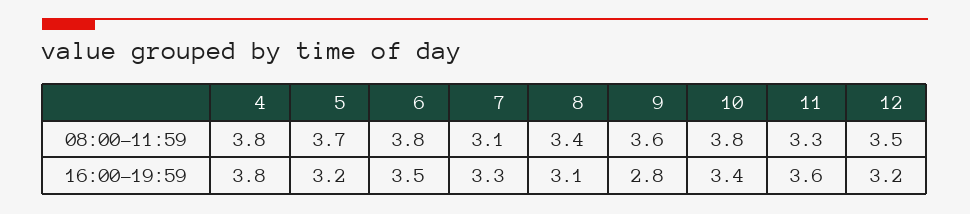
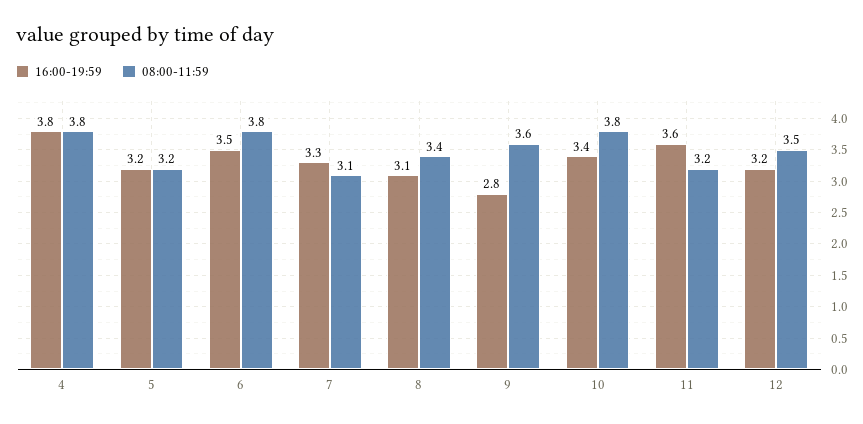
  {
    "08:00-11:59": {
      "4": 3.8,
-     "5": 3.7,
+     "5": 3.2,
      "6": 3.8,
      "7": 3.1,
      "8": 3.4,
      "9": 3.6,
      "10": 3.8,
-     "11": 3.3,
+     "11": 3.2,
      "12": 3.5
    },
    "16:00-19:59": {
      "4": 3.8,
      "5": 3.2,
      "6": 3.5,
      "7": 3.3,
      "8": 3.1,
      "9": 2.8,
      "10": 3.4,
      "11": 3.6,
      "12": 3.2
    }
  }

